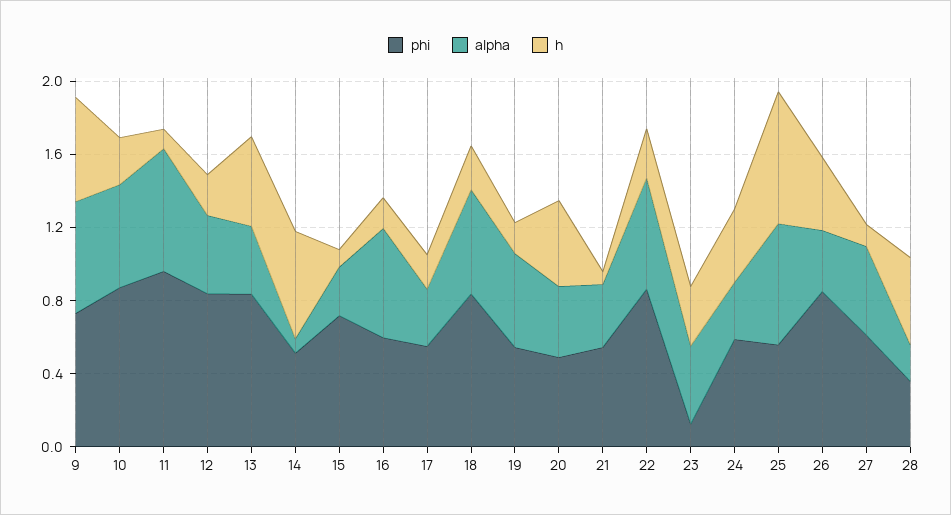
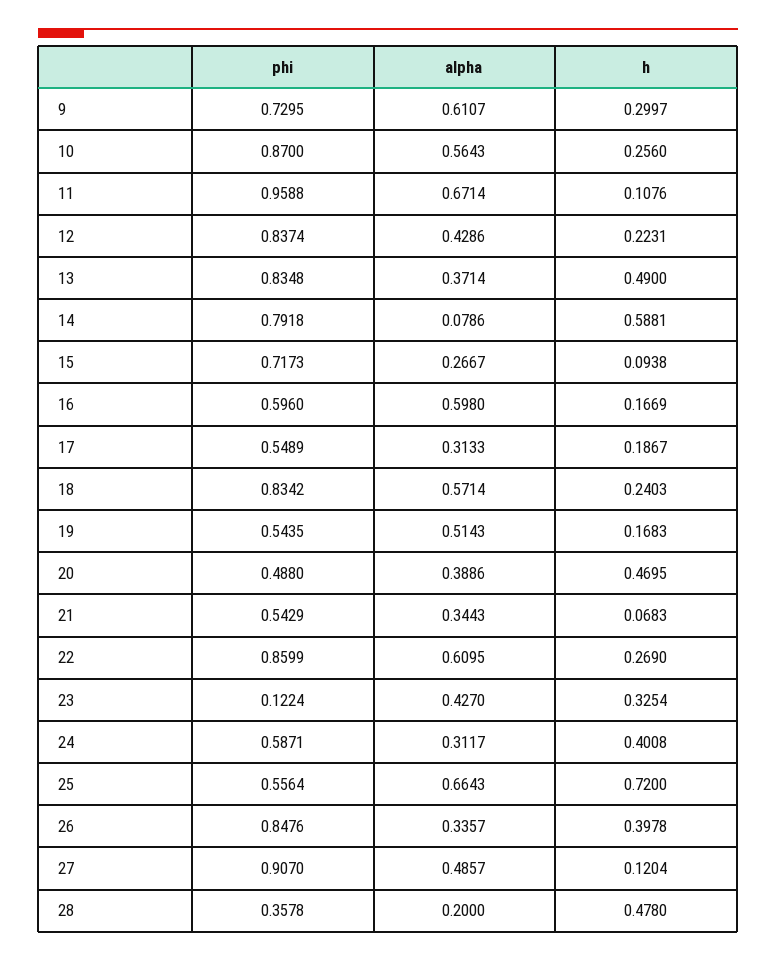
  {
    "phi": {
      "9": 0.7295,
      "10": 0.87,
      "11": 0.9588,
      "12": 0.8374,
      "13": 0.8348,
-     "14": 0.5,
+     "14": 0.7918,
      "15": 0.7173,
      "16": 0.596,
      "17": 0.5489,
      "18": 0.8342,
      "19": 0.5435,
      "20": 0.488,
      "21": 0.5429,
      "22": 0.8599,
      "23": 0.1224,
      "24": 0.5871,
      "25": 0.5564,
      "26": 0.8476,
-     "27": 0.6,
+     "27": 0.907,
      "28": 0.3578
    },
    "alpha": {
      "9": 0.6107,
      "10": 0.5643,
      "11": 0.6714,
      "12": 0.4286,
      "13": 0.3714,
      "14": 0.0786,
      "15": 0.2667,
      "16": 0.598,
      "17": 0.3133,
      "18": 0.5714,
      "19": 0.5143,
      "20": 0.3886,
      "21": 0.3443,
      "22": 0.6095,
      "23": 0.427,
      "24": 0.3117,
      "25": 0.6643,
      "26": 0.3357,
      "27": 0.4857,
      "28": 0.2
    },
    "h": {
-     "9": 0.6,
+     "9": 0.2997,
      "10": 0.256,
      "11": 0.1076,
      "12": 0.2231,
      "13": 0.49,
      "14": 0.5881,
      "15": 0.0938,
      "16": 0.1669,
      "17": 0.1867,
      "18": 0.2403,
      "19": 0.1683,
      "20": 0.4695,
      "21": 0.0683,
      "22": 0.269,
      "23": 0.3254,
      "24": 0.4008,
      "25": 0.72,
      "26": 0.3978,
      "27": 0.1204,
      "28": 0.478
    }
  }

